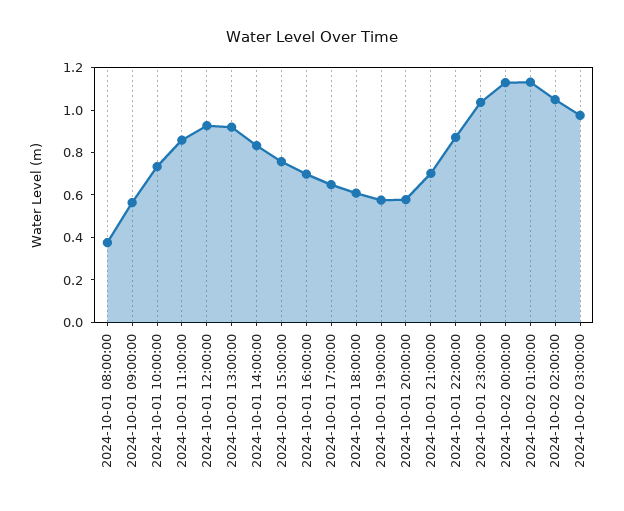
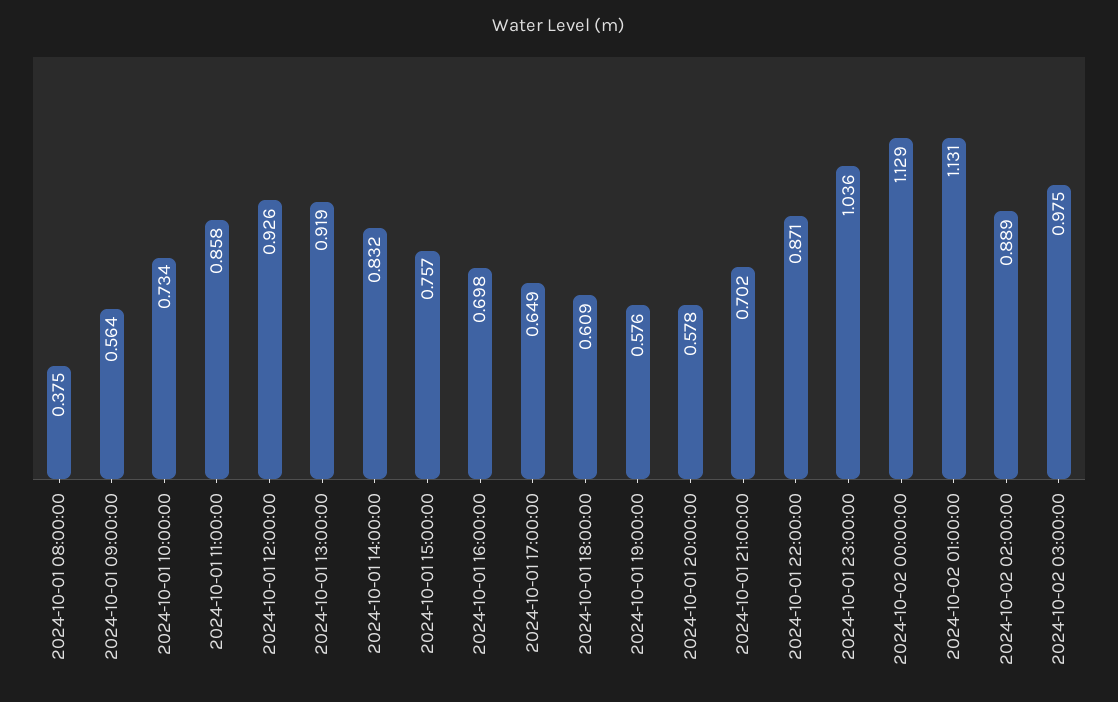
  {
    "2024-10-01 08:00:00": 0.375,
    "2024-10-01 09:00:00": 0.564,
    "2024-10-01 10:00:00": 0.734,
    "2024-10-01 11:00:00": 0.858,
    "2024-10-01 12:00:00": 0.926,
    "2024-10-01 13:00:00": 0.919,
    "2024-10-01 14:00:00": 0.832,
    "2024-10-01 15:00:00": 0.757,
    "2024-10-01 16:00:00": 0.698,
    "2024-10-01 17:00:00": 0.649,
    "2024-10-01 18:00:00": 0.609,
    "2024-10-01 19:00:00": 0.576,
    "2024-10-01 20:00:00": 0.578,
    "2024-10-01 21:00:00": 0.702,
    "2024-10-01 22:00:00": 0.871,
    "2024-10-01 23:00:00": 1.036,
    "2024-10-02 00:00:00": 1.129,
    "2024-10-02 01:00:00": 1.131,
-   "2024-10-02 02:00:00": 1.05,
+   "2024-10-02 02:00:00": 0.889,
    "2024-10-02 03:00:00": 0.975
  }

